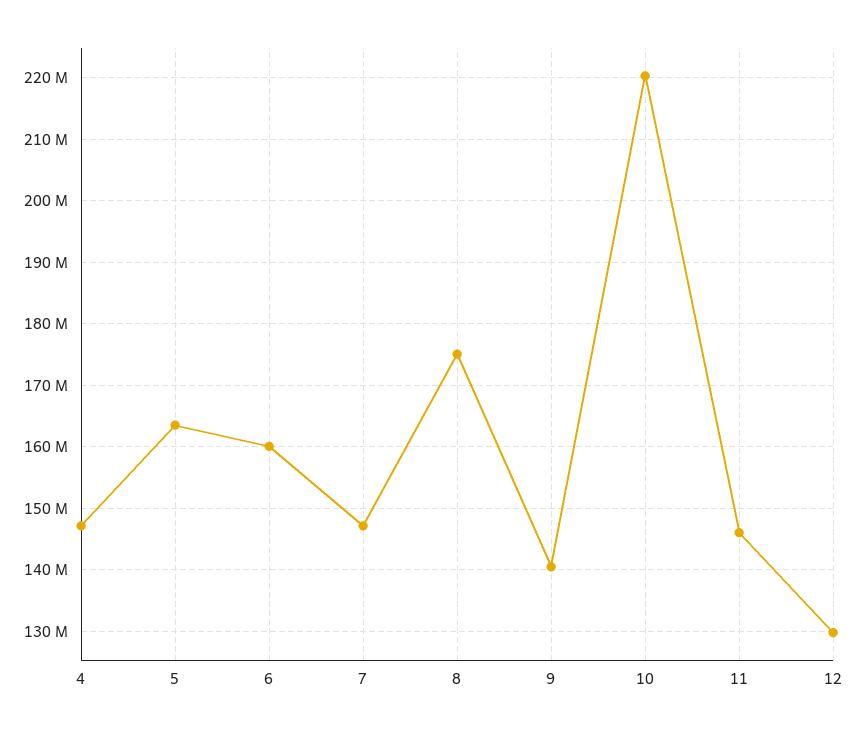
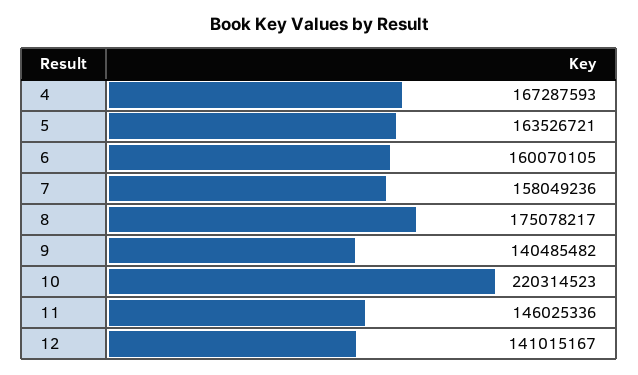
  {
-   "4": 147000000,
+   "4": 167287593,
    "5": 163526721,
    "6": 160070105,
-   "7": 147000000,
+   "7": 158049236,
    "8": 175078217,
    "9": 140485482,
    "10": 220314523,
    "11": 146025336,
-   "12": 130000000
+   "12": 141015167
  }

